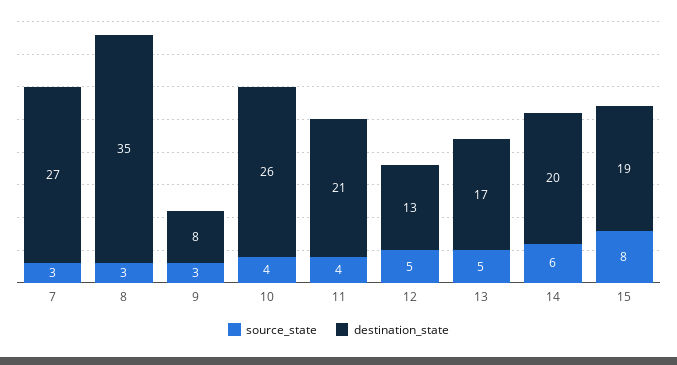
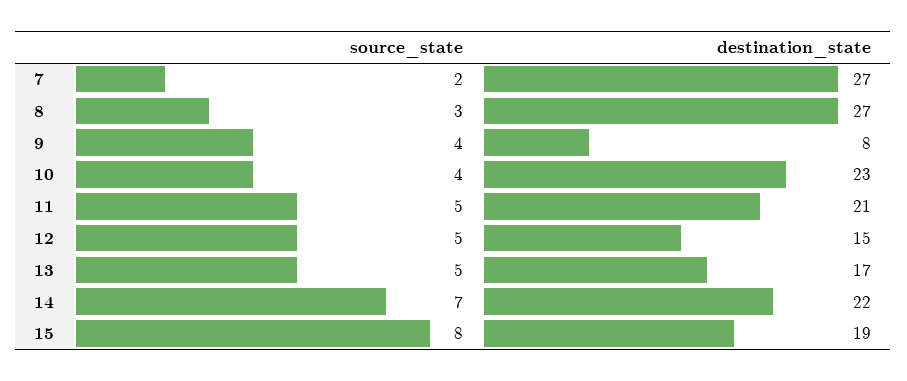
  {
    "source_state": {
-     "7": 3,
+     "7": 2,
      "8": 3,
-     "9": 3,
+     "9": 4,
      "10": 4,
-     "11": 4,
+     "11": 5,
      "12": 5,
      "13": 5,
-     "14": 6,
+     "14": 7,
      "15": 8
    },
    "destination_state": {
      "7": 27,
-     "8": 35,
+     "8": 27,
      "9": 8,
-     "10": 26,
+     "10": 23,
      "11": 21,
-     "12": 13,
+     "12": 15,
      "13": 17,
-     "14": 20,
+     "14": 22,
      "15": 19
    }
  }

